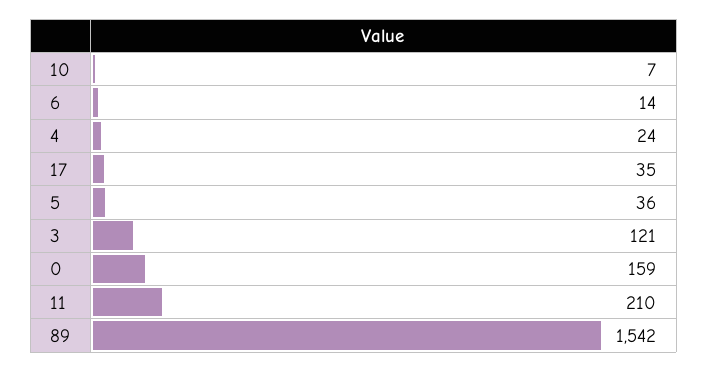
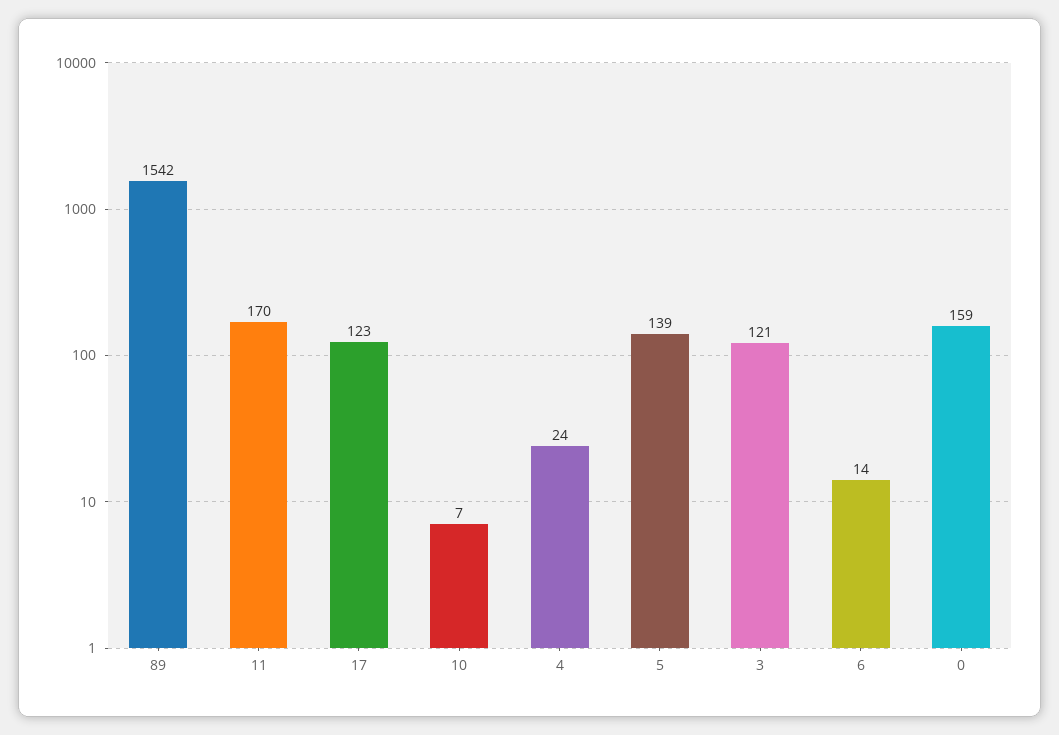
  {
    "10": 7,
    "6": 14,
    "4": 24,
-   "17": 35,
+   "17": 123,
-   "5": 36,
+   "5": 139,
    "3": 121,
    "0": 159,
-   "11": 210,
+   "11": 170,
    "89": 1542
  }

